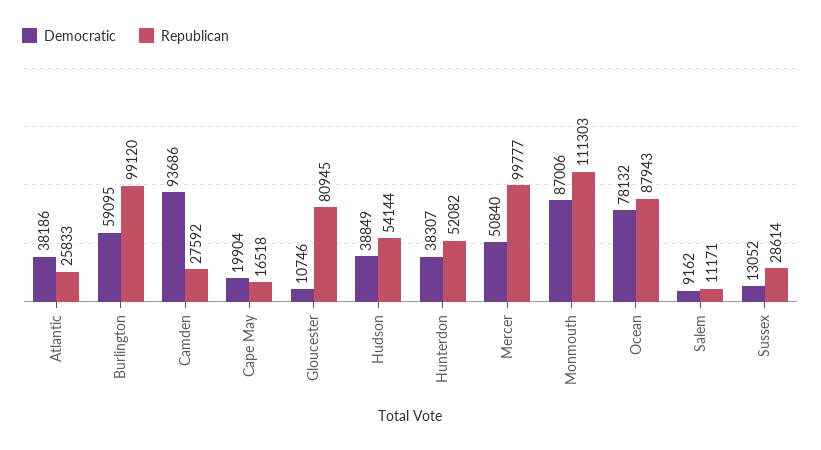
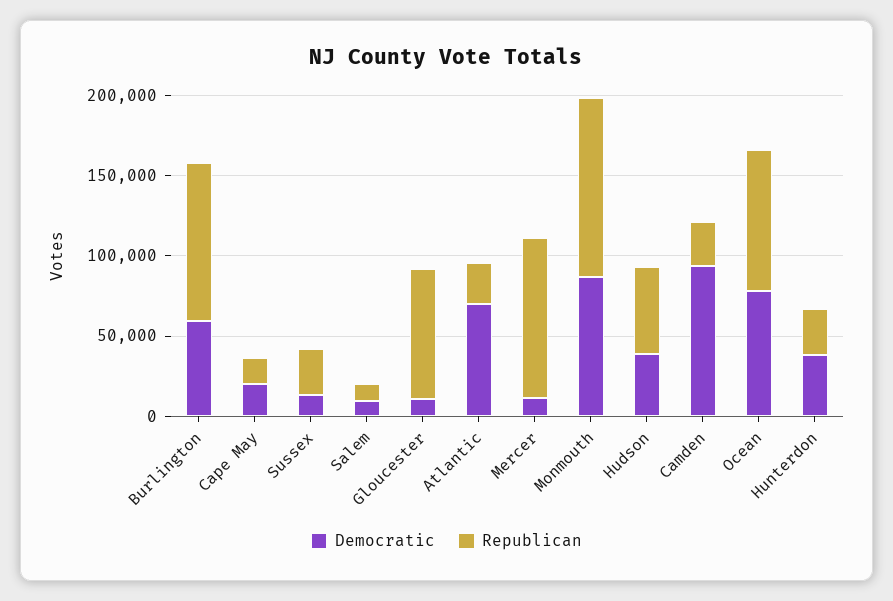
  {
    "Democratic": {
-     "Atlantic": 38186,
+     "Atlantic": 70000,
      "Burlington": 59095,
      "Camden": 93686,
      "Cape May": 19904,
      "Gloucester": 10746,
      "Hudson": 38849,
      "Hunterdon": 38307,
-     "Mercer": 50840,
+     "Mercer": 10000,
      "Monmouth": 87006,
      "Ocean": 78132,
      "Salem": 9162,
      "Sussex": 13052
    },
    "Republican": {
      "Atlantic": 25833,
      "Burlington": 99120,
      "Camden": 27592,
      "Cape May": 16518,
      "Gloucester": 80945,
      "Hudson": 54144,
-     "Hunterdon": 52082,
+     "Hunterdon": 30000,
      "Mercer": 99777,
      "Monmouth": 111303,
      "Ocean": 87943,
      "Salem": 11171,
      "Sussex": 28614
    }
  }

